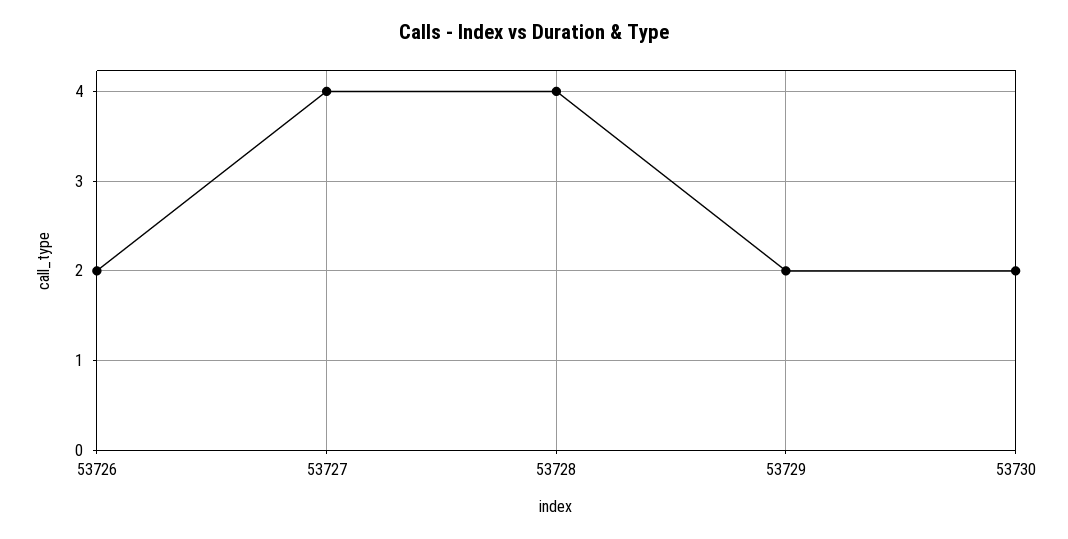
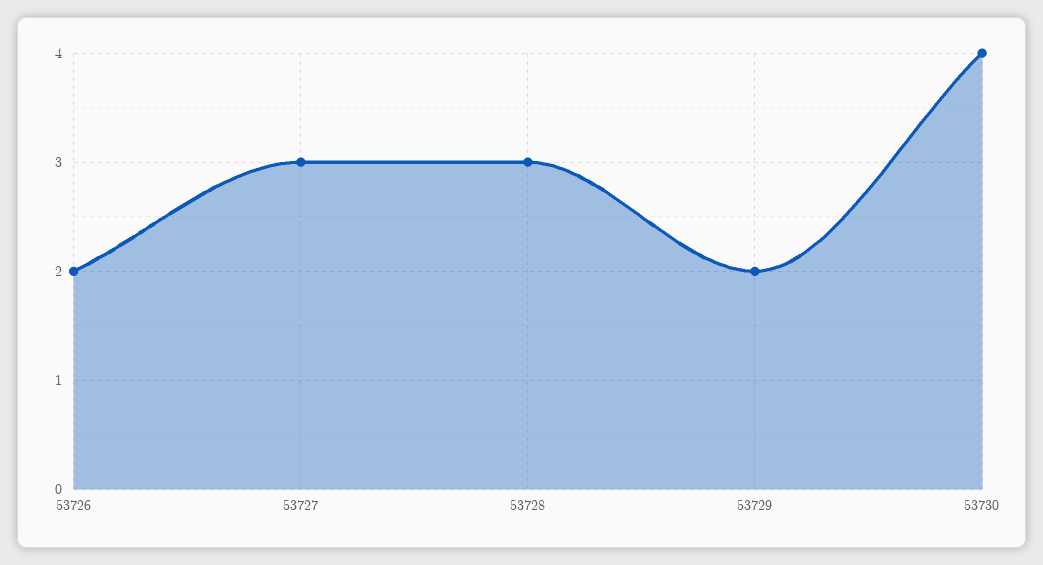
  {
    "53726": 2,
-   "53727": 4,
+   "53727": 3,
-   "53728": 4,
+   "53728": 3,
    "53729": 2,
-   "53730": 2
+   "53730": 4
  }

